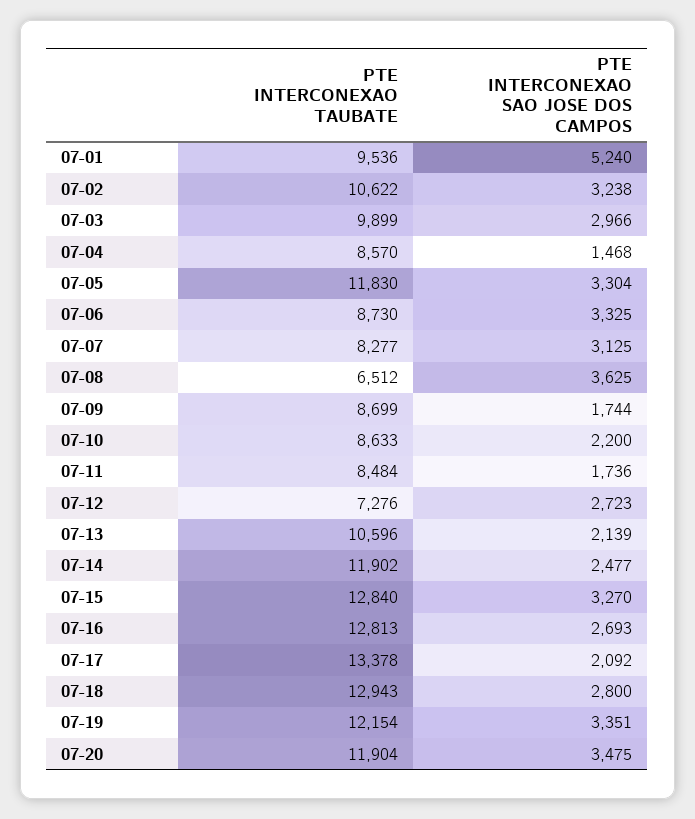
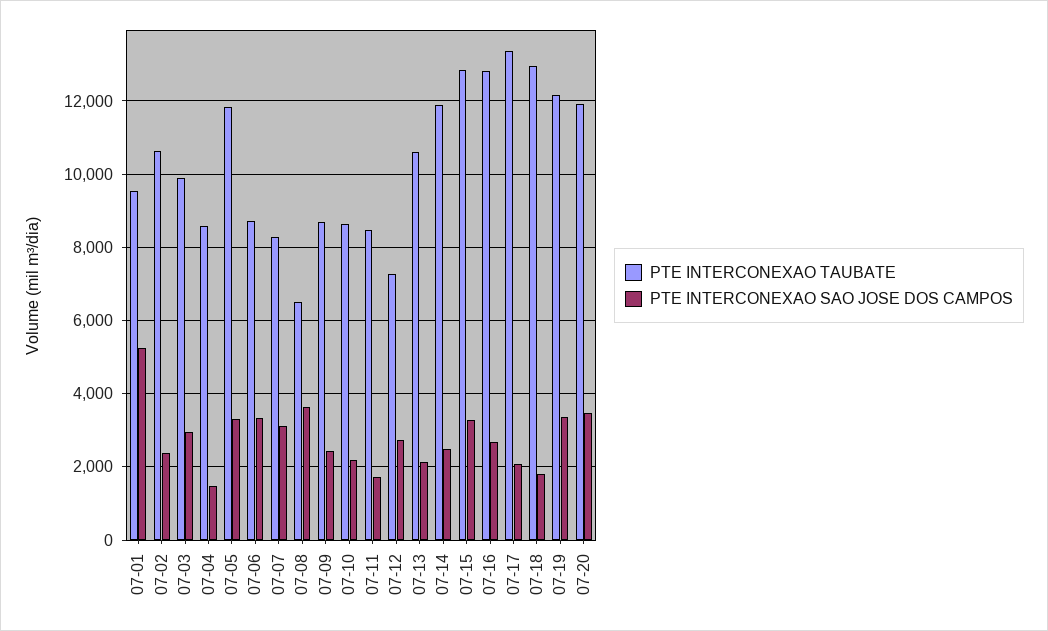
  {
    "PTE INTERCONEXAO TAUBATE": {
      "07-01": 9536,
      "07-02": 10622,
      "07-03": 9899,
      "07-04": 8570,
      "07-05": 11830,
      "07-06": 8730,
      "07-07": 8277,
      "07-08": 6512,
      "07-09": 8699,
      "07-10": 8633,
      "07-11": 8484,
      "07-12": 7276,
      "07-13": 10596,
      "07-14": 11902,
      "07-15": 12840,
      "07-16": 12813,
      "07-17": 13378,
      "07-18": 12943,
      "07-19": 12154,
      "07-20": 11904
    },
    "PTE INTERCONEXAO SAO JOSE DOS CAMPOS": {
      "07-01": 5240,
-     "07-02": 3238,
+     "07-02": 2400,
      "07-03": 2966,
      "07-04": 1468,
      "07-05": 3304,
      "07-06": 3325,
      "07-07": 3125,
      "07-08": 3625,
-     "07-09": 1744,
+     "07-09": 2400,
      "07-10": 2200,
      "07-11": 1736,
      "07-12": 2723,
      "07-13": 2139,
      "07-14": 2477,
      "07-15": 3270,
      "07-16": 2693,
      "07-17": 2092,
-     "07-18": 2800,
+     "07-18": 1800,
      "07-19": 3351,
      "07-20": 3475
    }
  }

